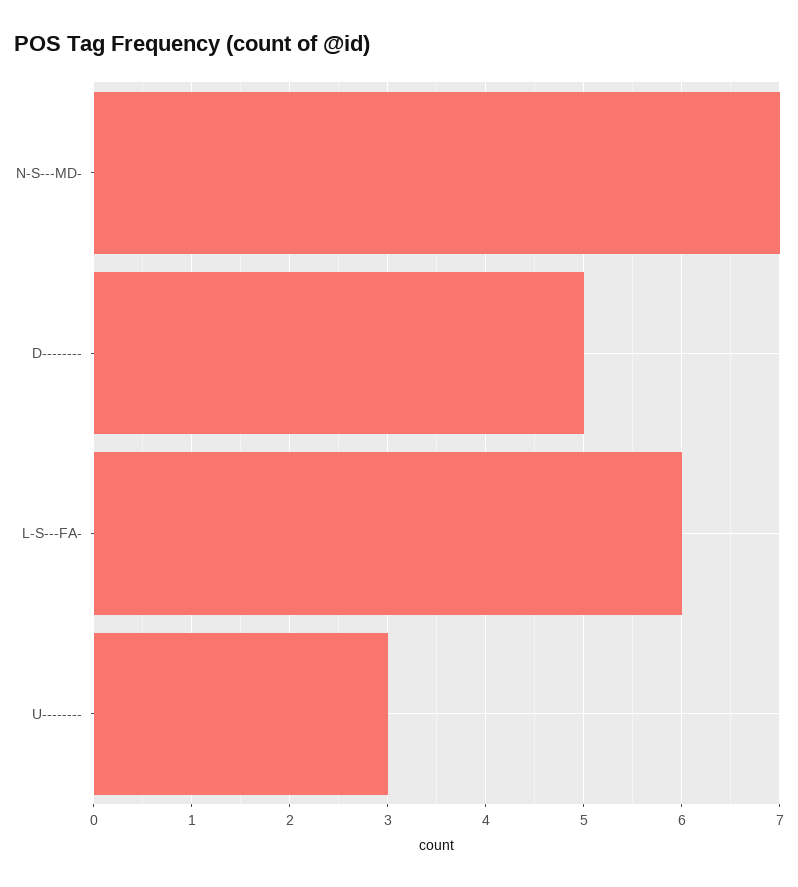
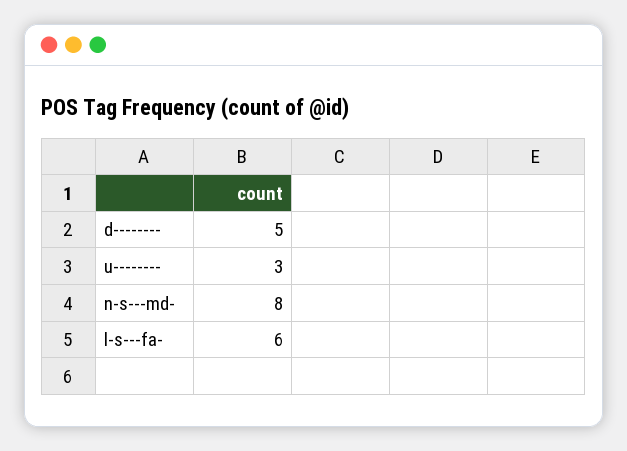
  {
-   "N-S---MD-": 7,
+   "N-S---MD-": 8,
    "D--------": 5,
    "L-S---FA-": 6,
    "U--------": 3
  }

